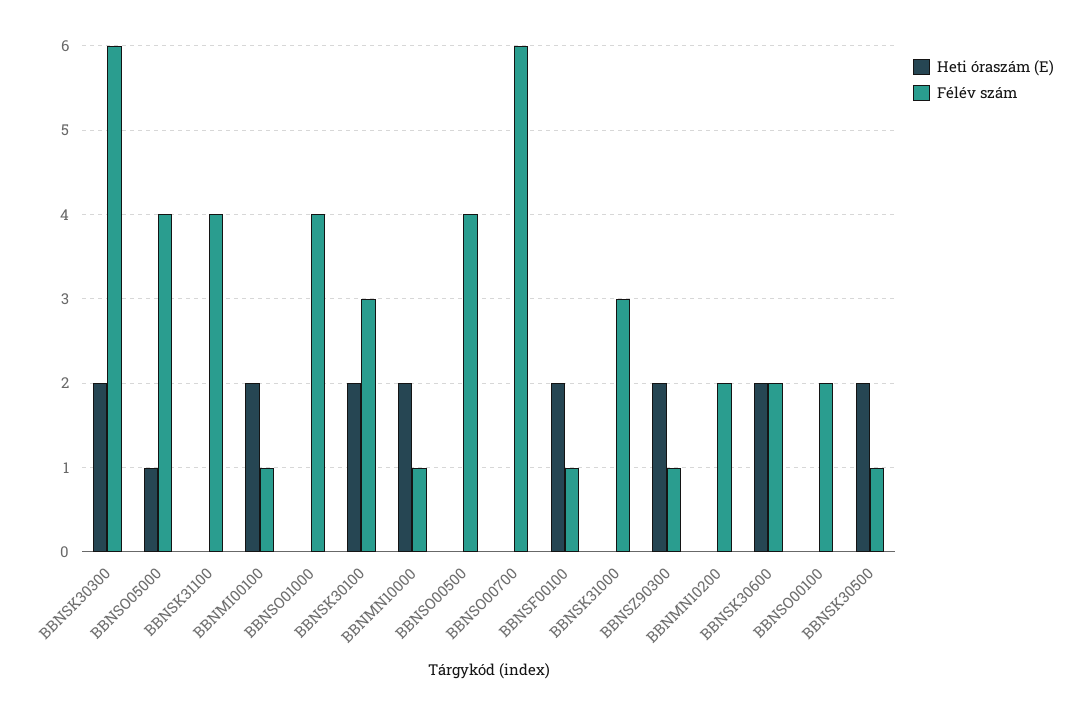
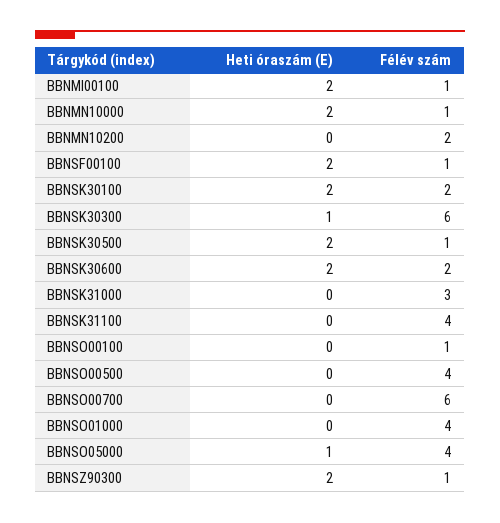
  {
    "Heti óraszám (E)": {
-     "BBNSK30300": 2,
+     "BBNSK30300": 1,
      "BBNSO05000": 1,
      "BBNSK31100": 0,
      "BBNMI00100": 2,
      "BBNSO01000": 0,
      "BBNSK30100": 2,
      "BBNMN10000": 2,
      "BBNSO00500": 0,
      "BBNSO00700": 0,
      "BBNSF00100": 2,
      "BBNSK31000": 0,
      "BBNSZ90300": 2,
      "BBNMN10200": 0,
      "BBNSK30600": 2,
      "BBNSO00100": 0,
      "BBNSK30500": 2
    },
    "Félév szám": {
      "BBNSK30300": 6,
      "BBNSO05000": 4,
      "BBNSK31100": 4,
      "BBNMI00100": 1,
      "BBNSO01000": 4,
-     "BBNSK30100": 3,
+     "BBNSK30100": 2,
      "BBNMN10000": 1,
      "BBNSO00500": 4,
      "BBNSO00700": 6,
      "BBNSF00100": 1,
      "BBNSK31000": 3,
      "BBNSZ90300": 1,
      "BBNMN10200": 2,
      "BBNSK30600": 2,
-     "BBNSO00100": 2,
+     "BBNSO00100": 1,
      "BBNSK30500": 1
    }
  }

